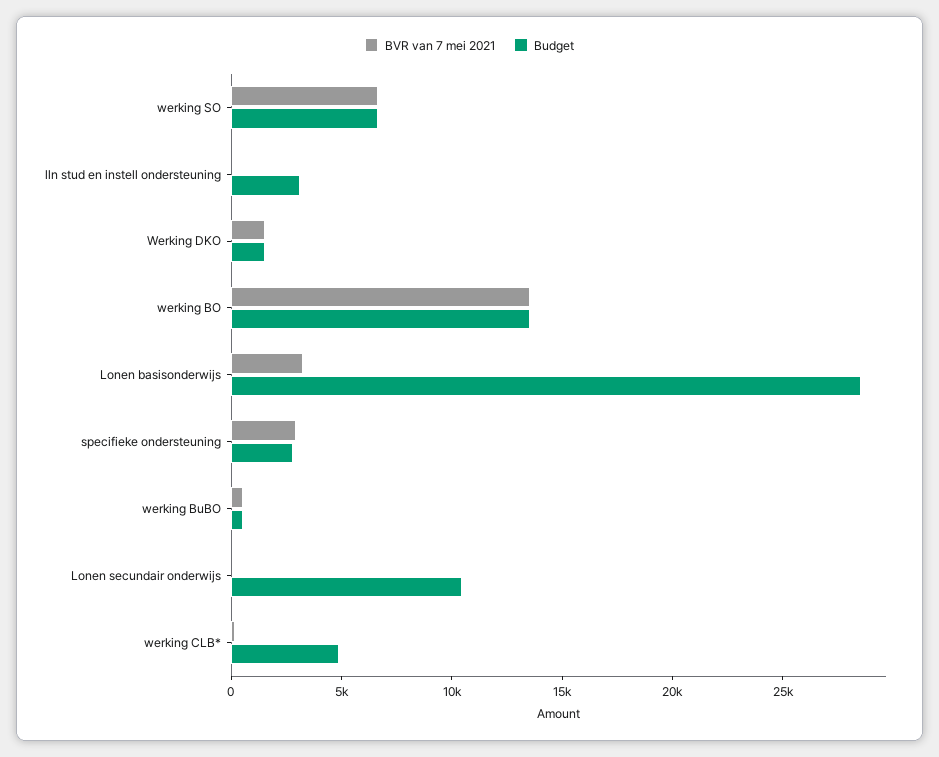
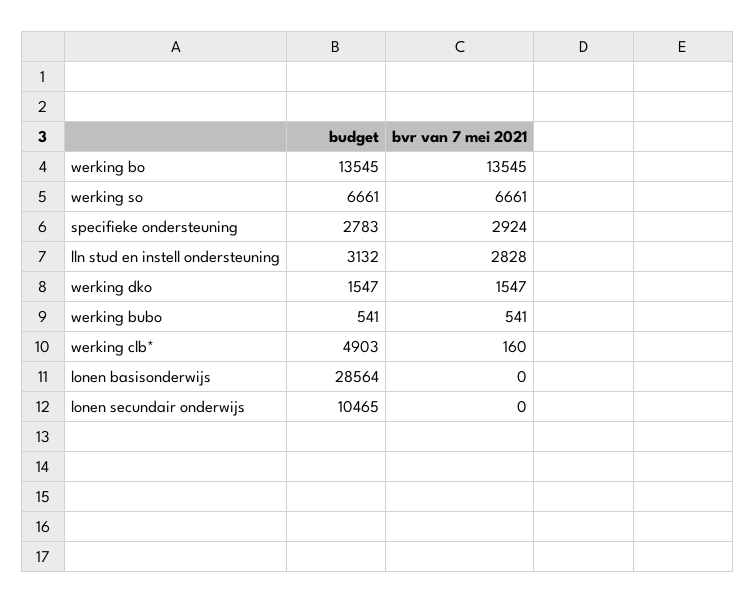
  {
    "BVR van 7 mei 2021": {
      "werking SO": 6661,
-     "lln stud en instell ondersteuning": 0,
+     "lln stud en instell ondersteuning": 2828,
      "Werking DKO": 1547,
      "werking BO": 13545,
-     "Lonen basisonderwijs": 3000,
+     "Lonen basisonderwijs": 0,
      "specifieke ondersteuning": 2924,
      "werking BuBO": 541,
      "Lonen secundair onderwijs": 0,
      "werking CLB*": 160
    },
    "Budget": {
      "werking SO": 6661,
      "lln stud en instell ondersteuning": 3132,
      "Werking DKO": 1547,
      "werking BO": 13545,
      "Lonen basisonderwijs": 28564,
      "specifieke ondersteuning": 2783,
      "werking BuBO": 541,
      "Lonen secundair onderwijs": 10465,
      "werking CLB*": 4903
    }
  }

